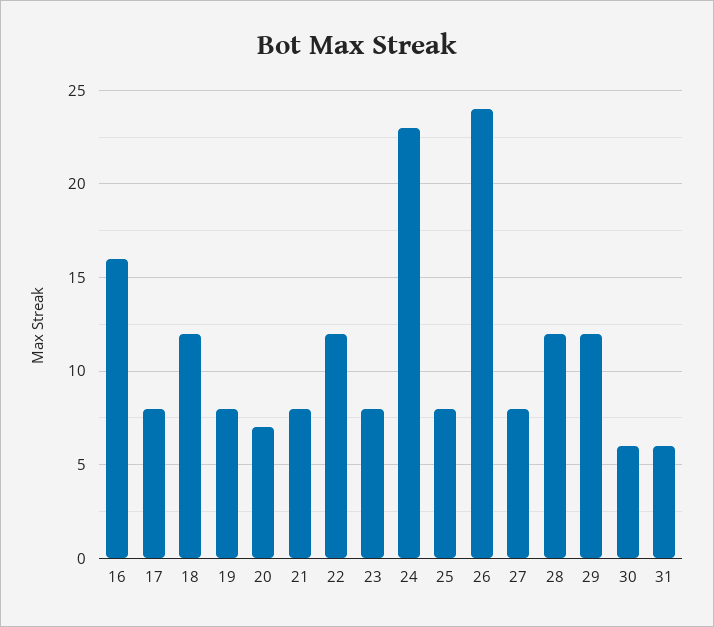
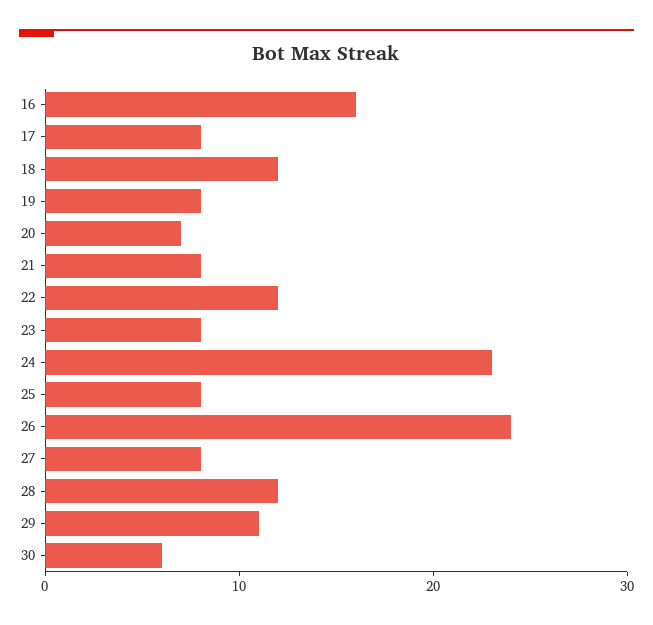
  {
    "16": 16,
    "17": 8,
    "18": 12,
    "19": 8,
    "20": 7,
    "21": 8,
    "22": 12,
    "23": 8,
    "24": 23,
    "25": 8,
    "26": 24,
    "27": 8,
    "28": 12,
-   "29": 12,
+   "29": 11,
-   "30": 6,
+   "30": 6
-   "31": 6
  }

